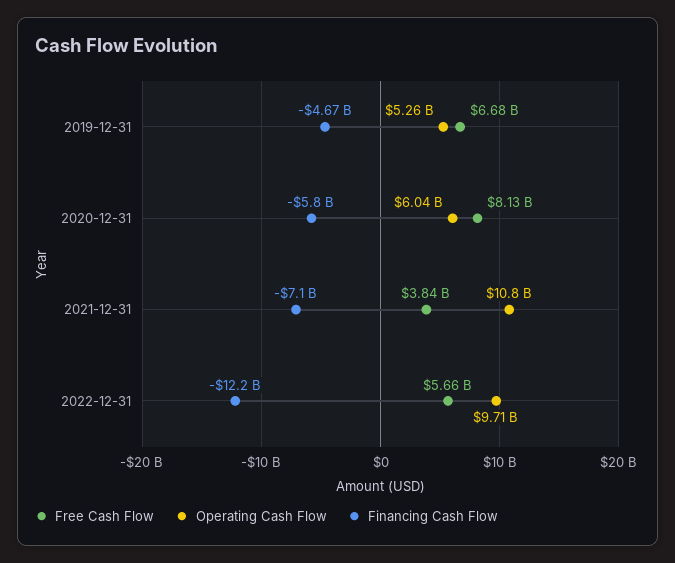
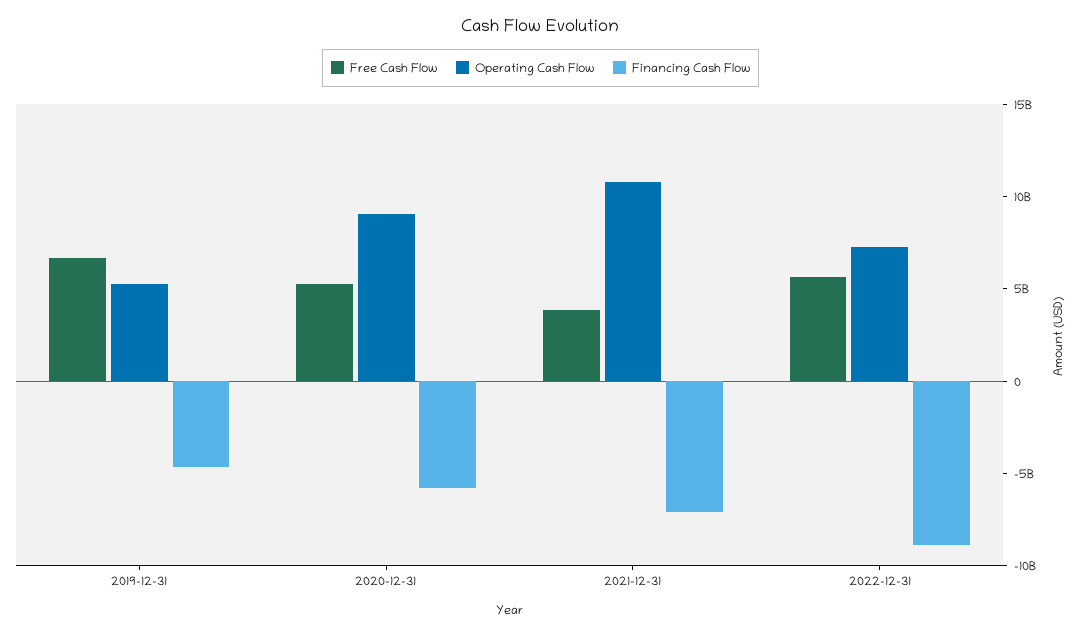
  {
    "Free Cash Flow": {
      "2019-12-31": 6680000000,
-     "2020-12-31": 8130000000,
+     "2020-12-31": 5000000000,
      "2021-12-31": 3840000000,
      "2022-12-31": 5660000000
    },
    "Operating Cash Flow": {
      "2019-12-31": 5260000000,
-     "2020-12-31": 6040000000,
+     "2020-12-31": 9000000000,
      "2021-12-31": 10800000000,
-     "2022-12-31": 9710000000
+     "2022-12-31": 7000000000
    },
    "Financing Cash Flow": {
      "2019-12-31": -4670000000,
      "2020-12-31": -5800000000,
      "2021-12-31": -7100000000,
-     "2022-12-31": -12200000000
+     "2022-12-31": -9000000000
    }
  }

